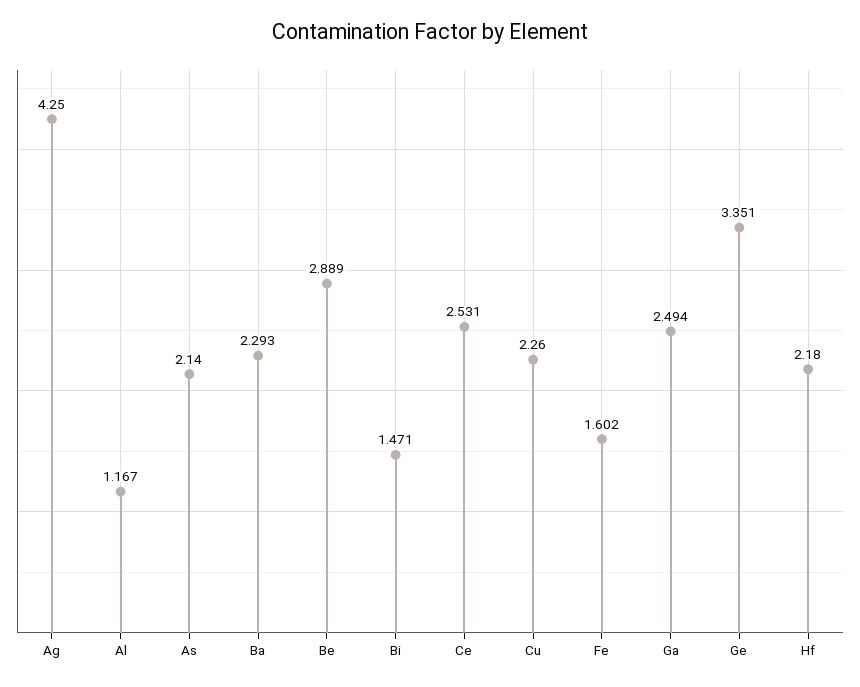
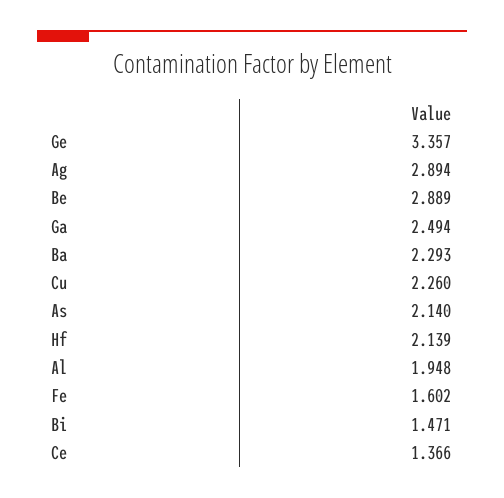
  {
-   "Ag": 4.25,
+   "Ag": 2.894,
-   "Al": 1.167,
+   "Al": 1.948,
    "As": 2.14,
    "Ba": 2.293,
    "Be": 2.889,
    "Bi": 1.471,
-   "Ce": 2.531,
+   "Ce": 1.366,
    "Cu": 2.26,
    "Fe": 1.602,
    "Ga": 2.494,
-   "Ge": 3.351,
+   "Ge": 3.357,
-   "Hf": 2.18
+   "Hf": 2.139
  }

